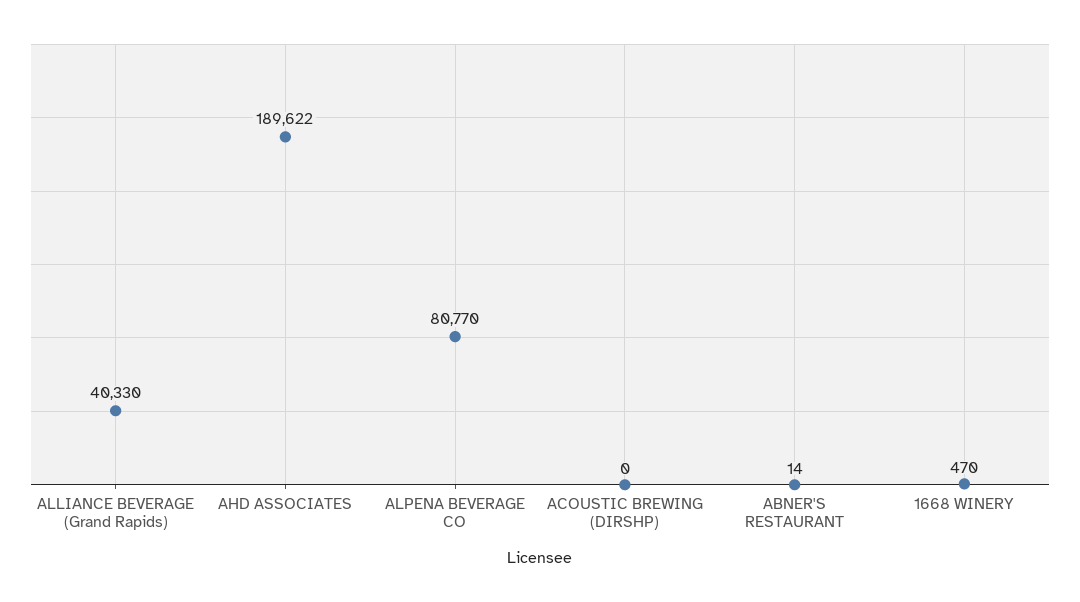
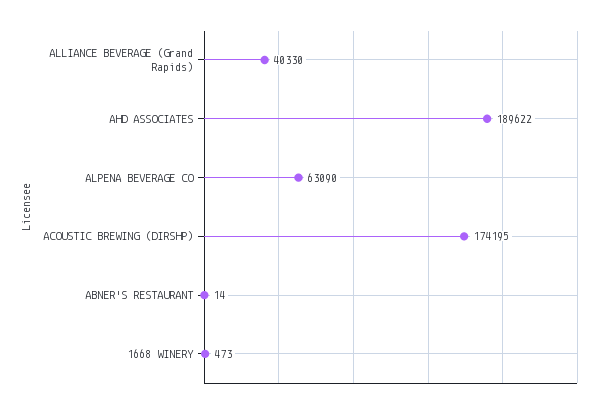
  {
    "ALLIANCE BEVERAGE (Grand Rapids)": 40330,
    "AHD ASSOCIATES": 189622,
-   "ALPENA BEVERAGE CO": 80770,
+   "ALPENA BEVERAGE CO": 63090,
-   "ACOUSTIC BREWING (DIRSHP)": 0,
+   "ACOUSTIC BREWING (DIRSHP)": 174195,
    "ABNER'S RESTAURANT": 14,
-   "1668 WINERY": 470
+   "1668 WINERY": 473
  }

